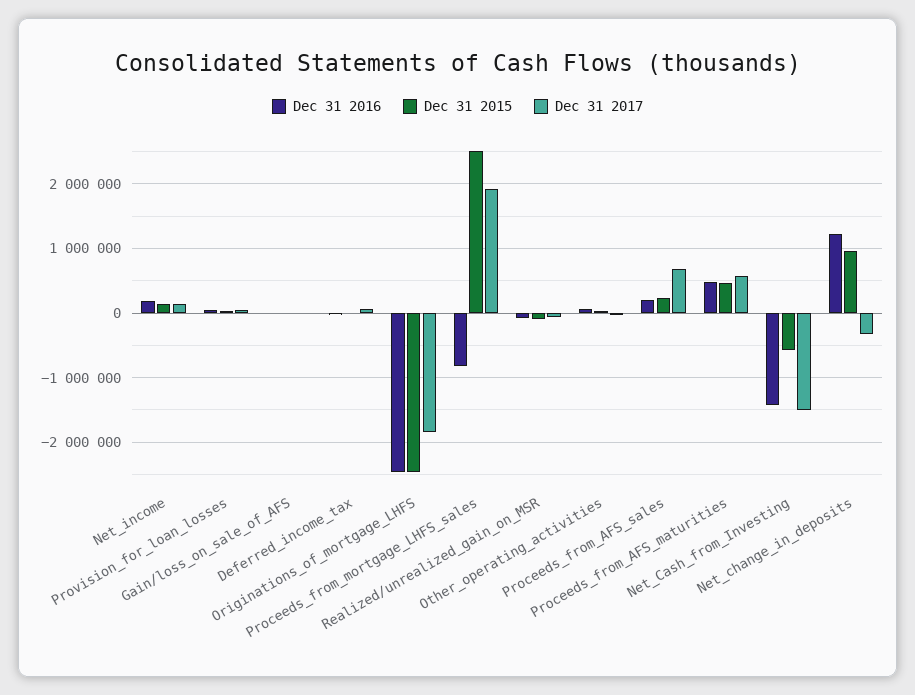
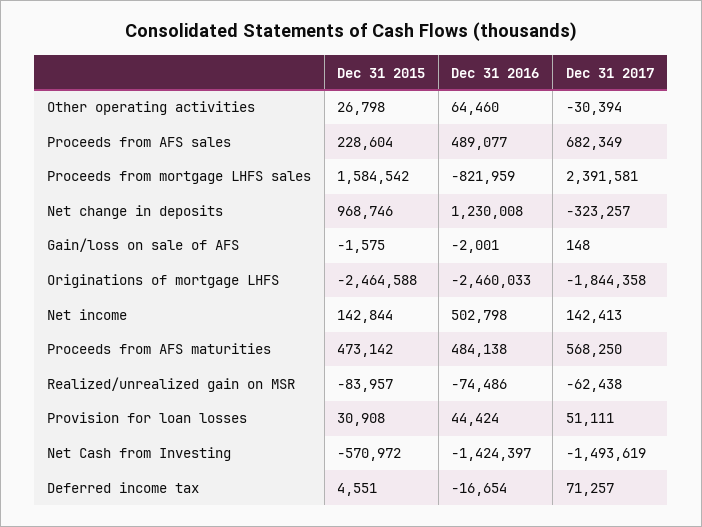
  {
    "Dec 31 2016": {
-     "Net_income": 200000,
+     "Net_income": 502798,
      "Provision_for_loan_losses": 44424,
      "Gain/loss_on_sale_of_AFS": -2001,
      "Deferred_income_tax": -16654,
      "Originations_of_mortgage_LHFS": -2460033,
      "Proceeds_from_mortgage_LHFS_sales": -821959,
      "Realized/unrealized_gain_on_MSR": -74486,
      "Other_operating_activities": 64460,
-     "Proceeds_from_AFS_sales": 200000,
+     "Proceeds_from_AFS_sales": 489077,
      "Proceeds_from_AFS_maturities": 484138,
      "Net_Cash_from_Investing": -1424397,
      "Net_change_in_deposits": 1230008
    },
    "Dec 31 2015": {
      "Net_income": 142844,
      "Provision_for_loan_losses": 30908,
      "Gain/loss_on_sale_of_AFS": -1575,
      "Deferred_income_tax": 4551,
      "Originations_of_mortgage_LHFS": -2464588,
-     "Proceeds_from_mortgage_LHFS_sales": 2500000,
+     "Proceeds_from_mortgage_LHFS_sales": 1584542,
      "Realized/unrealized_gain_on_MSR": -83957,
      "Other_operating_activities": 26798,
      "Proceeds_from_AFS_sales": 228604,
      "Proceeds_from_AFS_maturities": 473142,
      "Net_Cash_from_Investing": -570972,
      "Net_change_in_deposits": 968746
    },
    "Dec 31 2017": {
      "Net_income": 142413,
      "Provision_for_loan_losses": 51111,
      "Gain/loss_on_sale_of_AFS": 148,
      "Deferred_income_tax": 71257,
      "Originations_of_mortgage_LHFS": -1844358,
-     "Proceeds_from_mortgage_LHFS_sales": 1900000,
+     "Proceeds_from_mortgage_LHFS_sales": 2391581,
      "Realized/unrealized_gain_on_MSR": -62438,
      "Other_operating_activities": -30394,
      "Proceeds_from_AFS_sales": 682349,
      "Proceeds_from_AFS_maturities": 568250,
      "Net_Cash_from_Investing": -1493619,
      "Net_change_in_deposits": -323257
    }
  }

